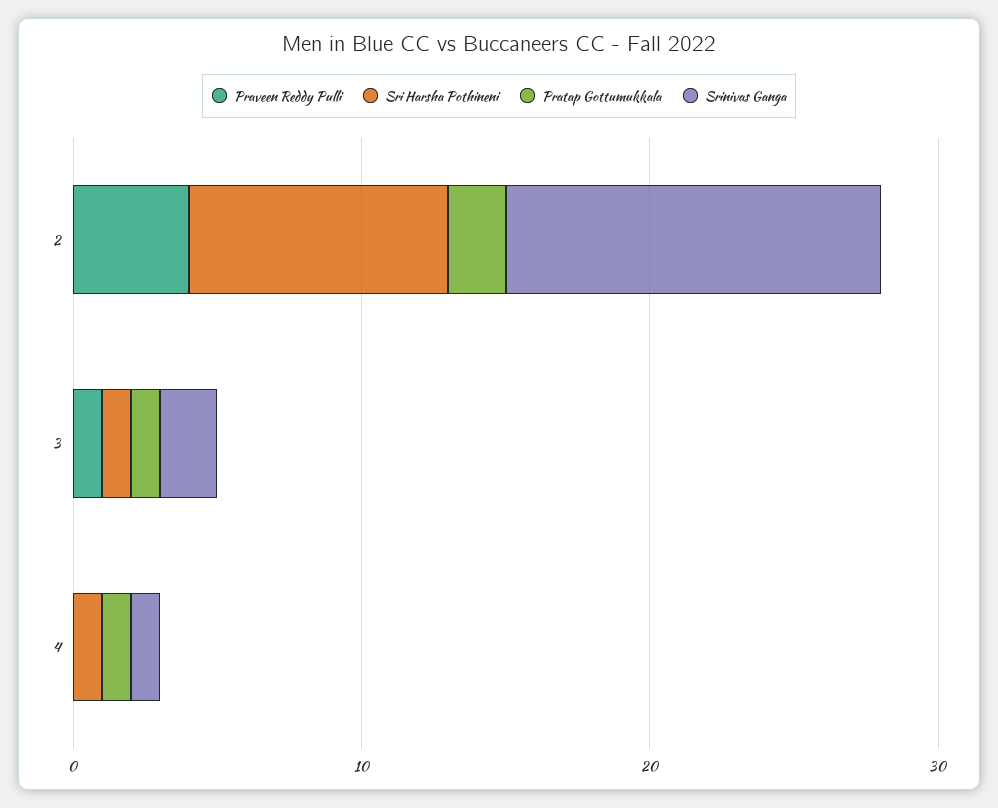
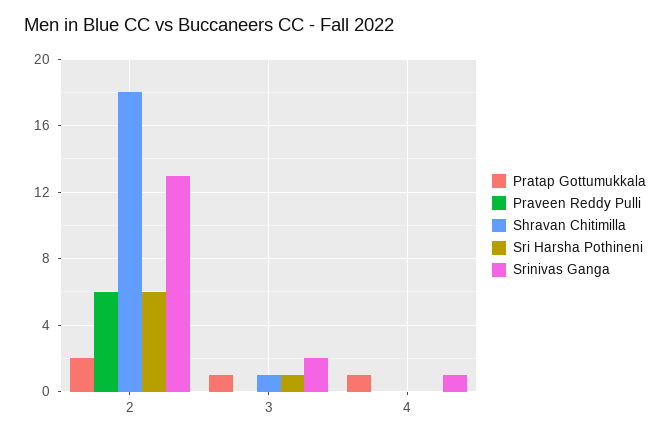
  {
    "Praveen Reddy Pulli": {
-     "2": 4,
+     "2": 6,
-     "3": 1,
+     "3": 0,
      "4": 0
    },
    "Sri Harsha Pothineni": {
-     "2": 9,
+     "2": 6,
      "3": 1,
-     "4": 1
+     "4": 0
    },
    "Pratap Gottumukkala": {
      "2": 2,
      "3": 1,
      "4": 1
    },
    "Srinivas Ganga": {
      "2": 13,
      "3": 2,
      "4": 1
-   }
+   },
+   "Shravan Chitimilla": {
+     "2": 18,
+     "3": 1,
+     "4": 0
+   }
  }

